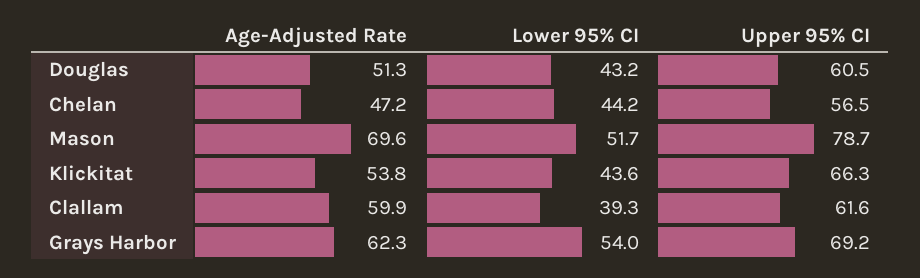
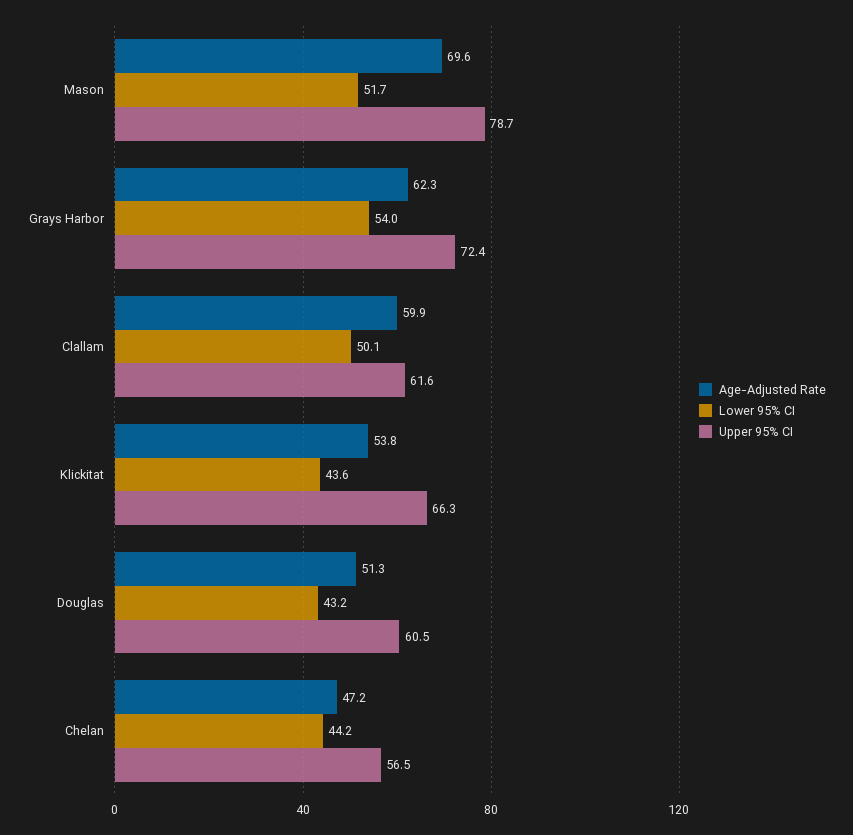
  {
    "Age-Adjusted Rate": {
      "Douglas": 51.3,
      "Chelan": 47.2,
      "Mason": 69.6,
      "Klickitat": 53.8,
      "Clallam": 59.9,
      "Grays Harbor": 62.3
    },
    "Lower 95% CI": {
      "Douglas": 43.2,
      "Chelan": 44.2,
      "Mason": 51.7,
      "Klickitat": 43.6,
-     "Clallam": 39.3,
+     "Clallam": 50.1,
      "Grays Harbor": 54
    },
    "Upper 95% CI": {
      "Douglas": 60.5,
      "Chelan": 56.5,
      "Mason": 78.7,
      "Klickitat": 66.3,
      "Clallam": 61.6,
-     "Grays Harbor": 69.2
+     "Grays Harbor": 72.4
    }
  }

